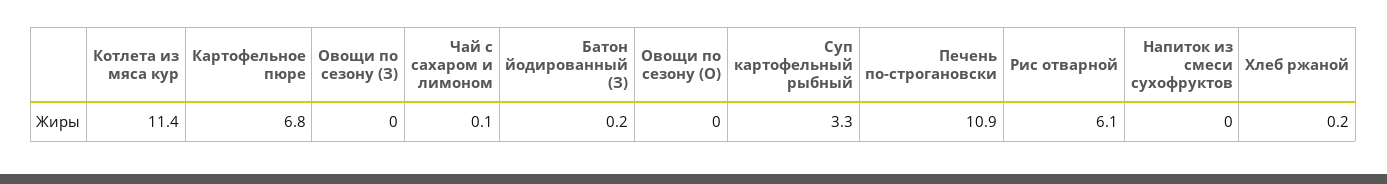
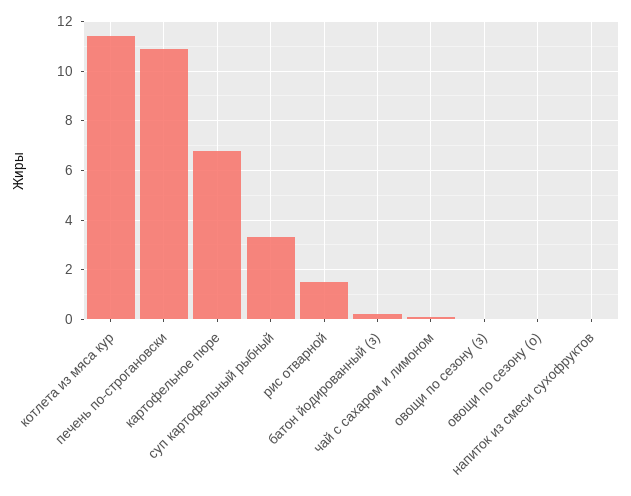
  {
    "Котлета из мяса кур": 11.4,
    "Картофельное пюре": 6.8,
    "Овощи по сезону (З)": 0,
    "Чай с сахаром и лимоном": 0.1,
    "Батон йодированный (З)": 0.2,
    "Овощи по сезону (О)": 0,
    "Суп картофельный рыбный": 3.3,
    "Печень по-строгановски": 10.9,
-   "Рис отварной": 6.1,
+   "Рис отварной": 1.5,
-   "Напиток из смеси сухофруктов": 0,
+   "Напиток из смеси сухофруктов": 0
-   "Хлеб ржаной": 0.2
  }

